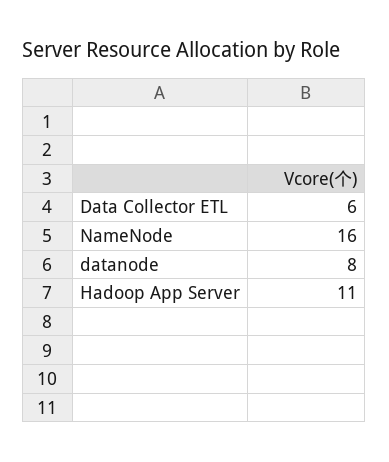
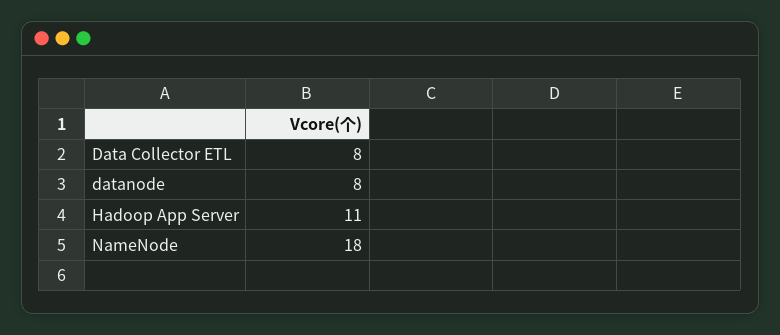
  {
-   "Data Collector ETL": 6,
+   "Data Collector ETL": 8,
-   "NameNode": 16,
+   "NameNode": 18,
    "datanode": 8,
    "Hadoop App Server": 11
  }

